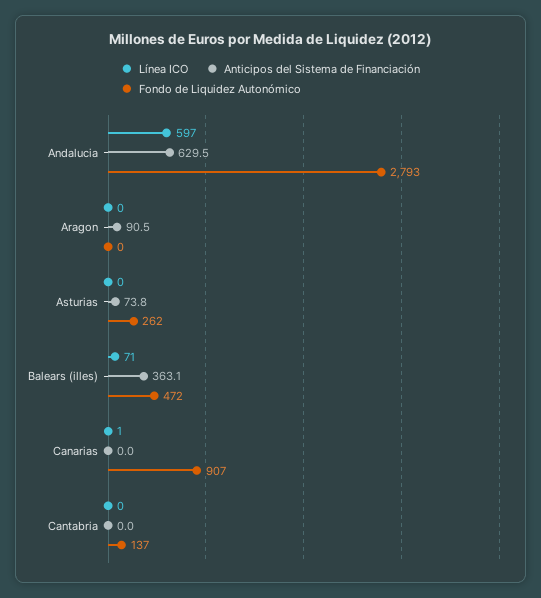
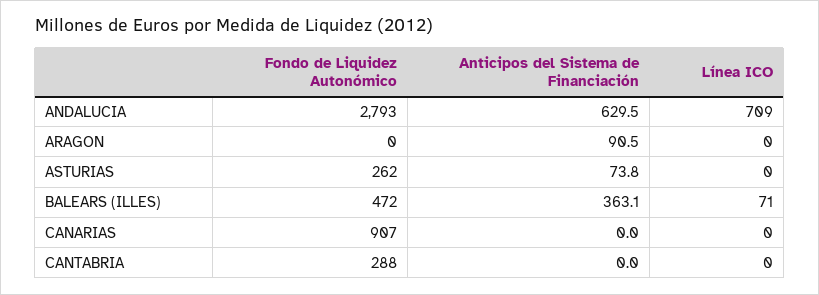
  {
    "Línea ICO": {
-     "Andalucia": 597,
+     "Andalucia": 709,
      "Aragon": 0,
      "Asturias": 0,
      "Balears (illes)": 71,
-     "Canarias": 1,
+     "Canarias": 0,
      "Cantabria": 0
    },
    "Anticipos del Sistema de Financiación": {
      "Andalucia": 629.5,
      "Aragon": 90.5,
      "Asturias": 73.8,
      "Balears (illes)": 363.1,
      "Canarias": 0,
      "Cantabria": 0
    },
    "Fondo de Liquidez Autonómico": {
      "Andalucia": 2793,
      "Aragon": 0,
      "Asturias": 262,
      "Balears (illes)": 472,
      "Canarias": 907,
-     "Cantabria": 137
+     "Cantabria": 288
    }
  }

